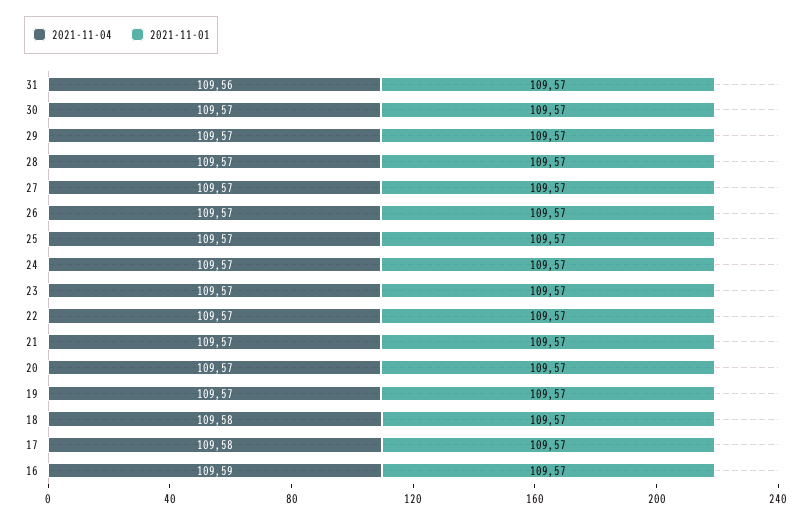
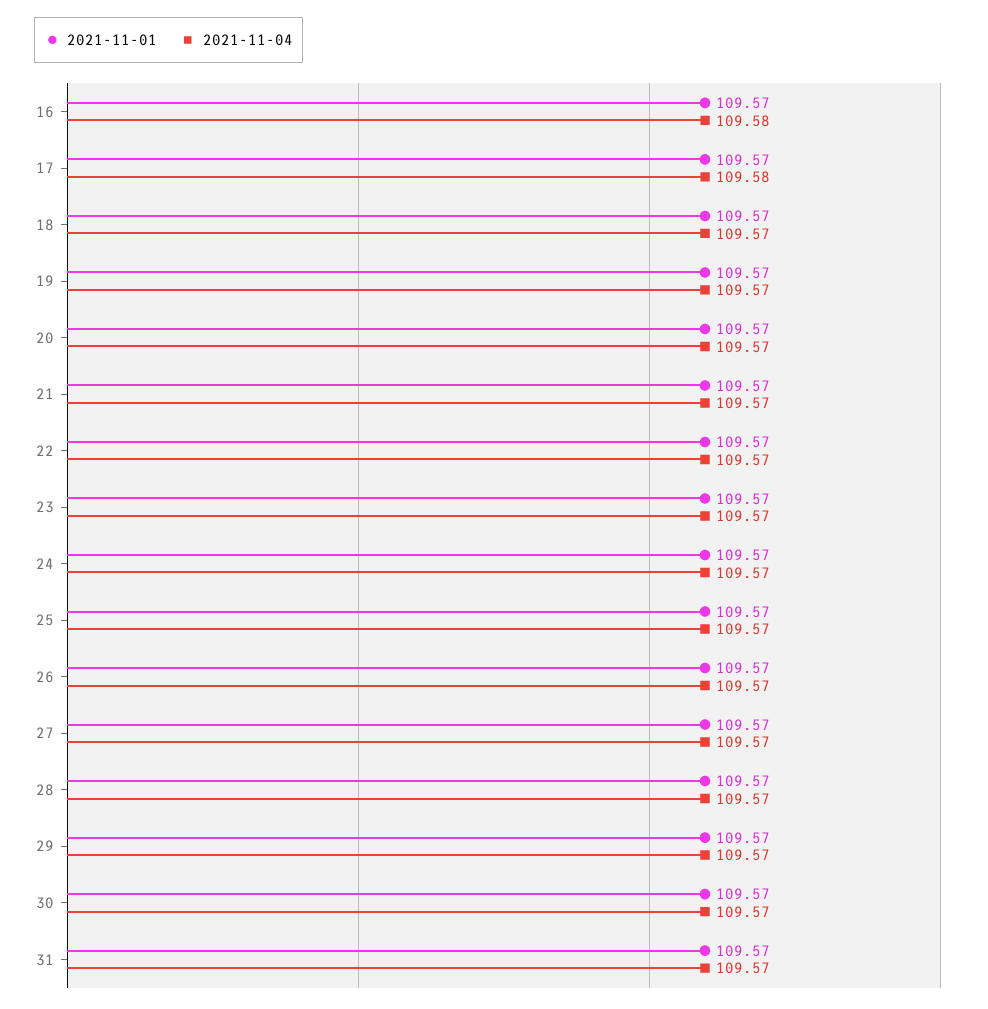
  {
    "2021-11-04": {
-     "31": 109.56,
+     "31": 109.57,
      "30": 109.57,
      "29": 109.57,
      "28": 109.57,
      "27": 109.57,
      "26": 109.57,
      "25": 109.57,
      "24": 109.57,
      "23": 109.57,
      "22": 109.57,
      "21": 109.57,
      "20": 109.57,
      "19": 109.57,
-     "18": 109.58,
+     "18": 109.57,
      "17": 109.58,
-     "16": 109.59
+     "16": 109.58
    },
    "2021-11-01": {
      "31": 109.57,
      "30": 109.57,
      "29": 109.57,
      "28": 109.57,
      "27": 109.57,
      "26": 109.57,
      "25": 109.57,
      "24": 109.57,
      "23": 109.57,
      "22": 109.57,
      "21": 109.57,
      "20": 109.57,
      "19": 109.57,
      "18": 109.57,
      "17": 109.57,
      "16": 109.57
    }
  }

